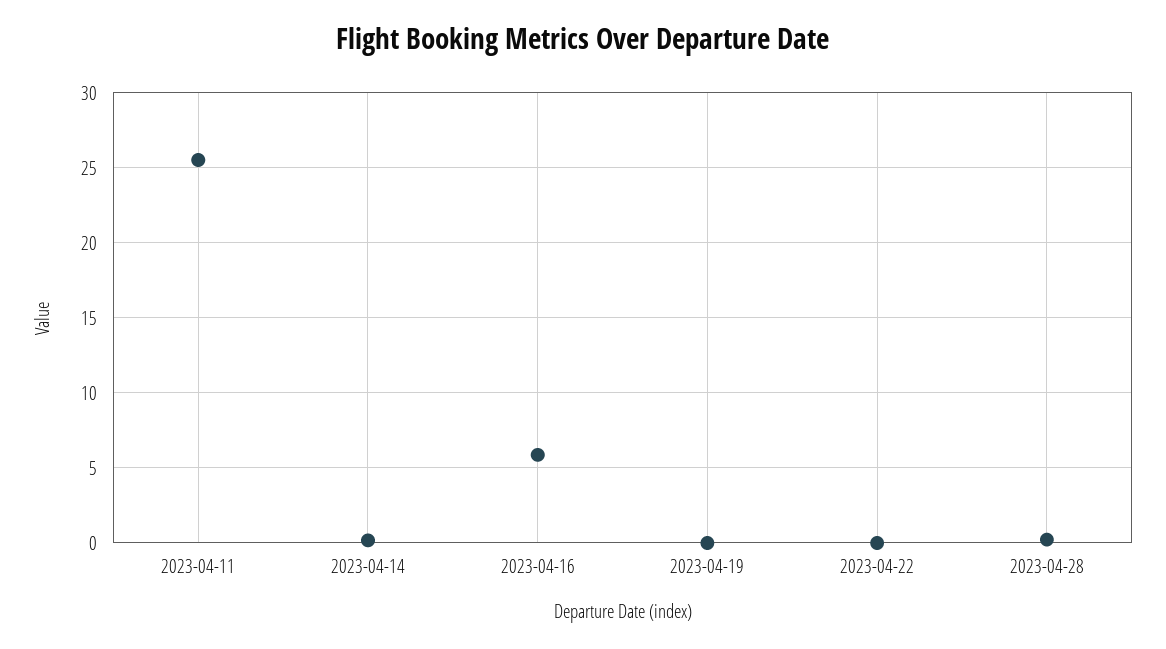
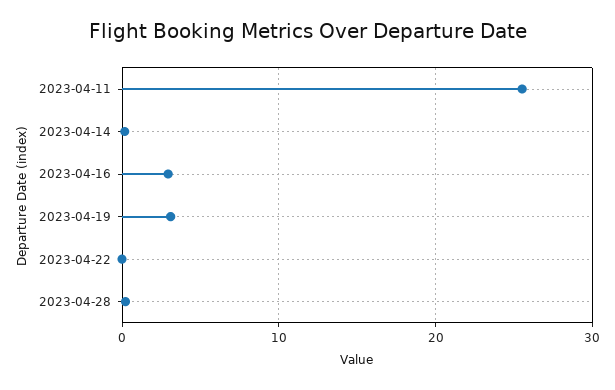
  {
    "2023-04-11": 25.5,
    "2023-04-14": 0,
-   "2023-04-16": 6,
+   "2023-04-16": 3,
-   "2023-04-19": 0,
+   "2023-04-19": 3,
    "2023-04-22": 0,
    "2023-04-28": 0
  }

